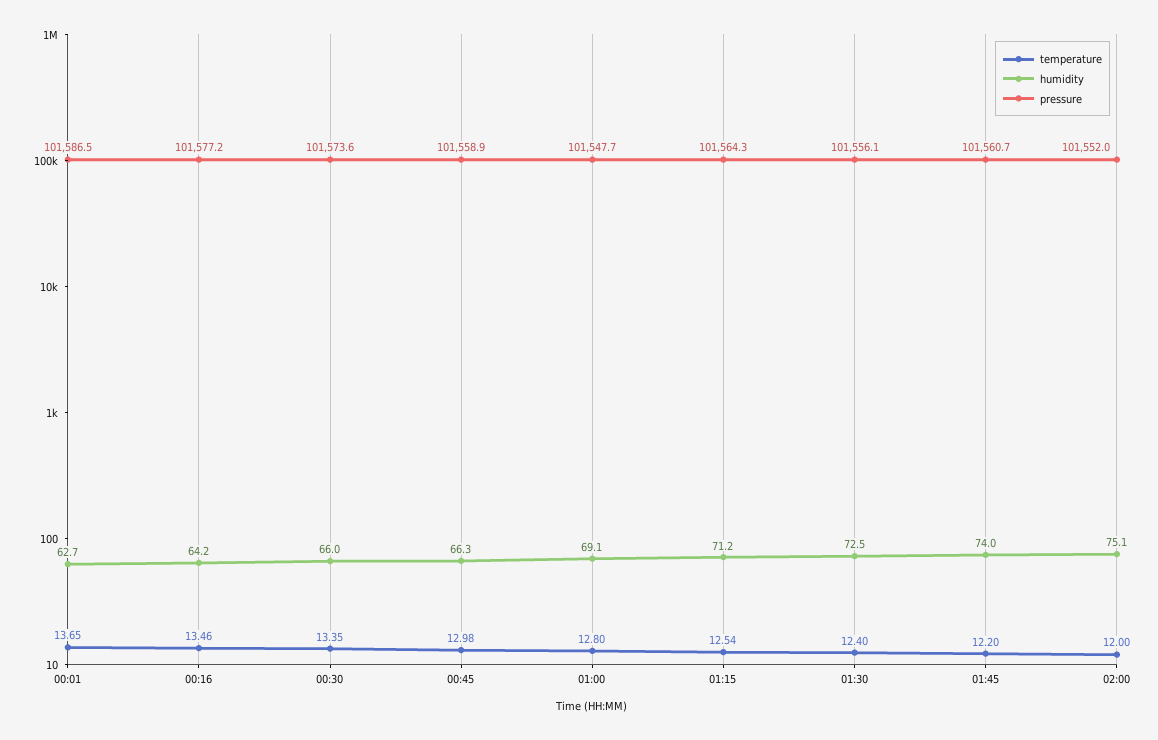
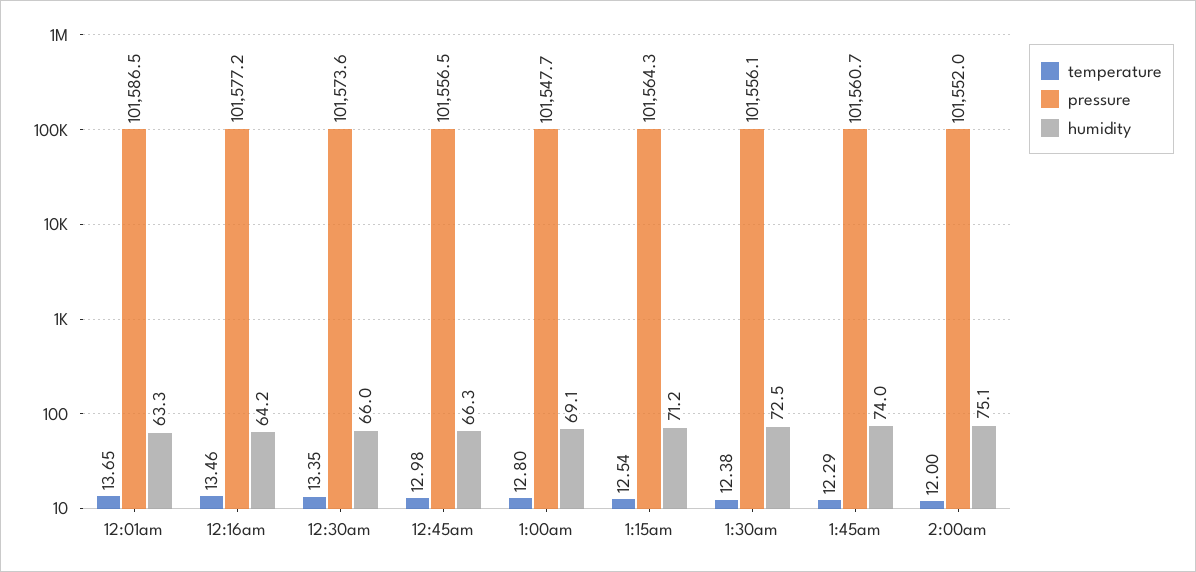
  {
    "temperature": {
      "00:01": 13.65,
      "00:16": 13.46,
      "00:30": 13.35,
      "00:45": 12.98,
      "01:00": 12.8,
      "01:15": 12.54,
-     "01:30": 12.4,
+     "01:30": 12.38,
-     "01:45": 12.2,
+     "01:45": 12.29,
      "02:00": 12
    },
    "humidity": {
-     "00:01": 62.7,
+     "00:01": 63.3,
      "00:16": 64.2,
      "00:30": 66,
      "00:45": 66.3,
      "01:00": 69.1,
      "01:15": 71.2,
      "01:30": 72.5,
      "01:45": 74,
      "02:00": 75.1
    },
    "pressure": {
      "00:01": 101586.5,
      "00:16": 101577.2,
      "00:30": 101573.6,
-     "00:45": 101558.9,
+     "00:45": 101556.5,
      "01:00": 101547.7,
      "01:15": 101564.3,
      "01:30": 101556.1,
      "01:45": 101560.7,
      "02:00": 101552
    }
  }

